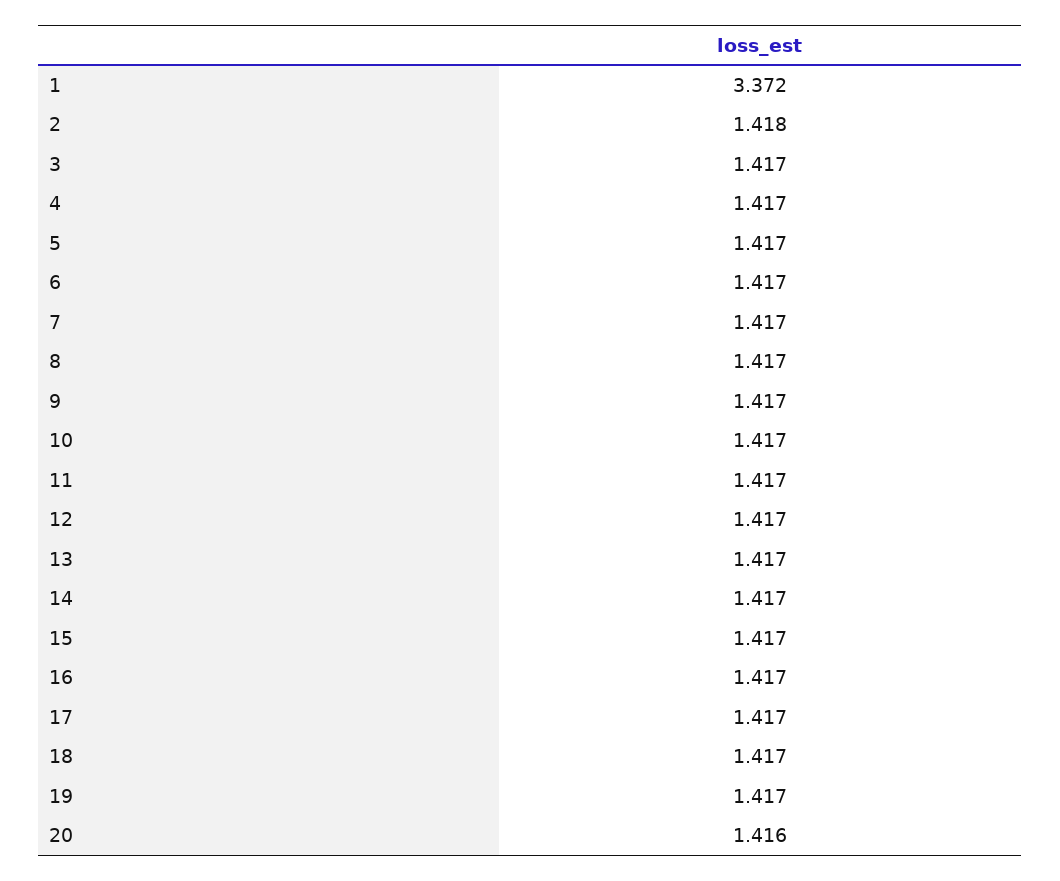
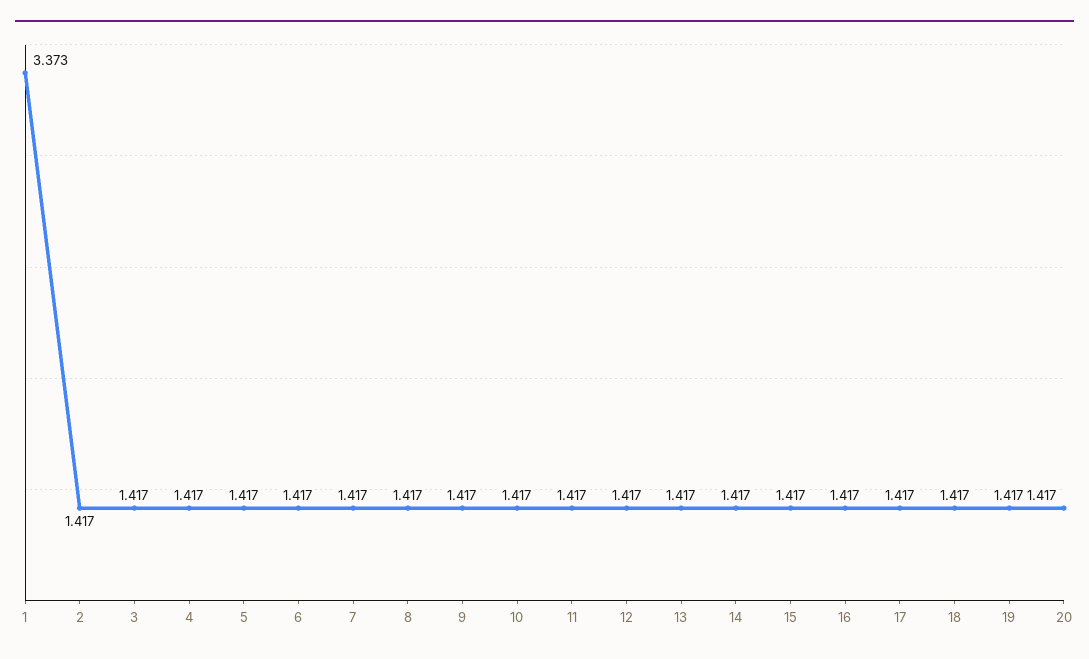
  {
-   "1": 3.372,
+   "1": 3.373,
-   "2": 1.418,
+   "2": 1.417,
    "3": 1.417,
    "4": 1.417,
    "5": 1.417,
    "6": 1.417,
    "7": 1.417,
    "8": 1.417,
    "9": 1.417,
    "10": 1.417,
    "11": 1.417,
    "12": 1.417,
    "13": 1.417,
    "14": 1.417,
    "15": 1.417,
    "16": 1.417,
    "17": 1.417,
    "18": 1.417,
    "19": 1.417,
-   "20": 1.416
+   "20": 1.417
  }

